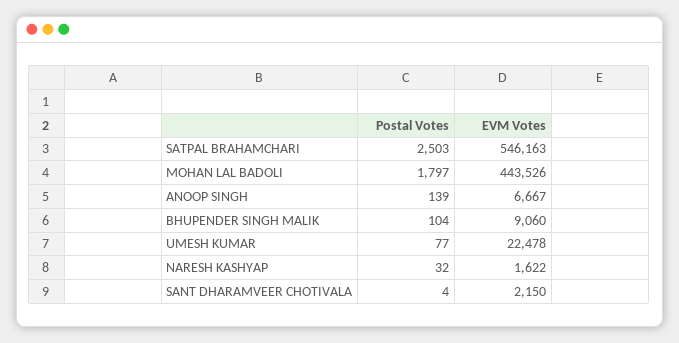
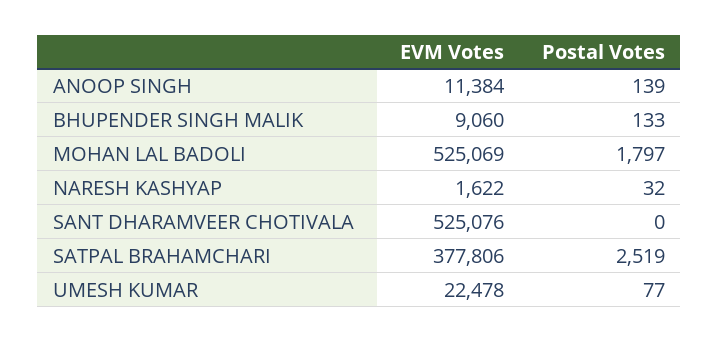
  {
    "Postal Votes": {
-     "SATPAL BRAHAMCHARI": 2503,
+     "SATPAL BRAHAMCHARI": 2519,
      "MOHAN LAL BADOLI": 1797,
      "ANOOP SINGH": 139,
-     "BHUPENDER SINGH MALIK": 104,
+     "BHUPENDER SINGH MALIK": 133,
      "UMESH KUMAR": 77,
      "NARESH KASHYAP": 32,
-     "SANT DHARAMVEER CHOTIVALA": 4
+     "SANT DHARAMVEER CHOTIVALA": 0
    },
    "EVM Votes": {
-     "SATPAL BRAHAMCHARI": 546163,
+     "SATPAL BRAHAMCHARI": 377806,
-     "MOHAN LAL BADOLI": 443526,
+     "MOHAN LAL BADOLI": 525069,
-     "ANOOP SINGH": 6667,
+     "ANOOP SINGH": 11384,
      "BHUPENDER SINGH MALIK": 9060,
      "UMESH KUMAR": 22478,
      "NARESH KASHYAP": 1622,
-     "SANT DHARAMVEER CHOTIVALA": 2150
+     "SANT DHARAMVEER CHOTIVALA": 525076
    }
  }

